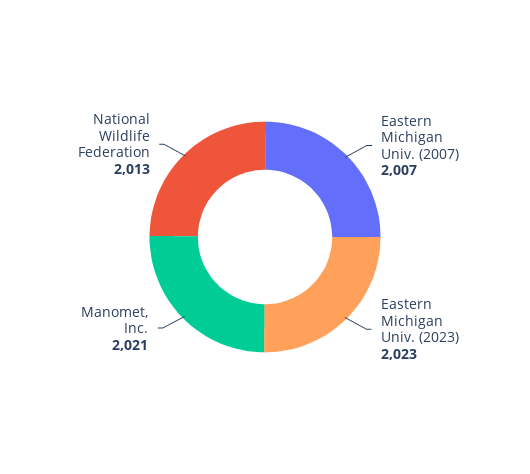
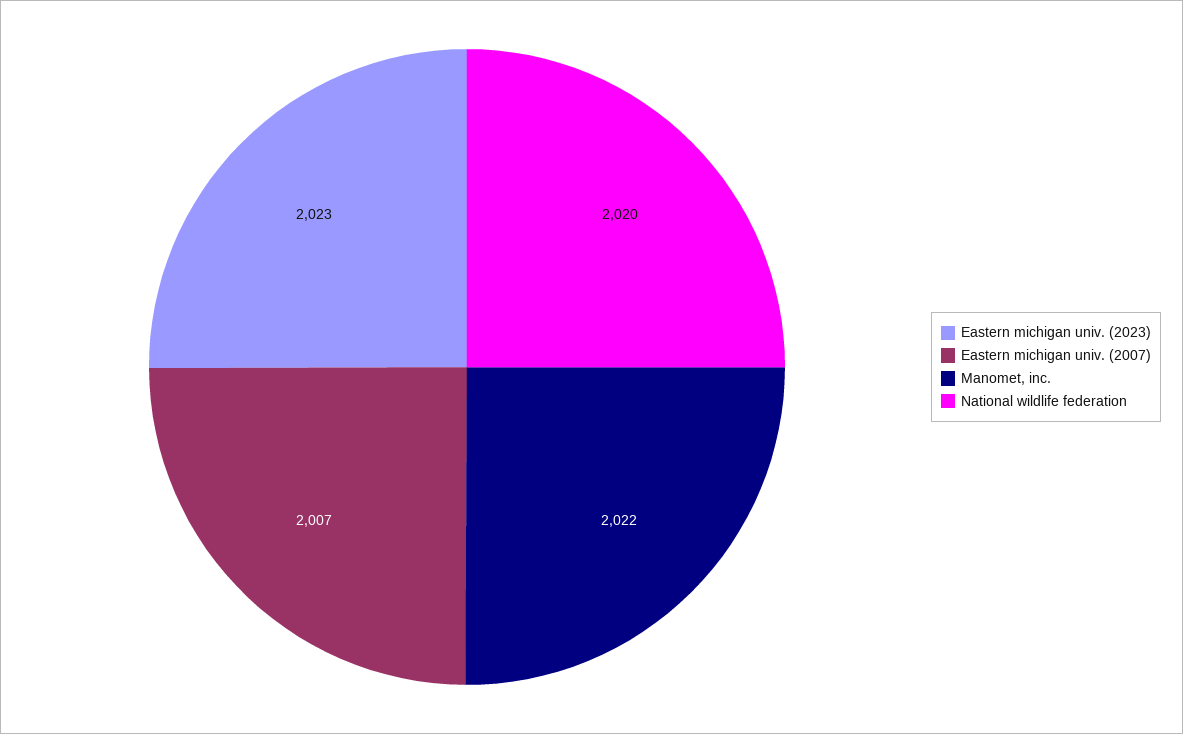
  {
    "Eastern Michigan Univ. (2007)": 2007,
    "Eastern Michigan Univ. (2023)": 2023,
-   "Manomet, Inc.": 2021,
+   "Manomet, Inc.": 2022,
-   "National Wildlife Federation": 2013
+   "National Wildlife Federation": 2020
  }

